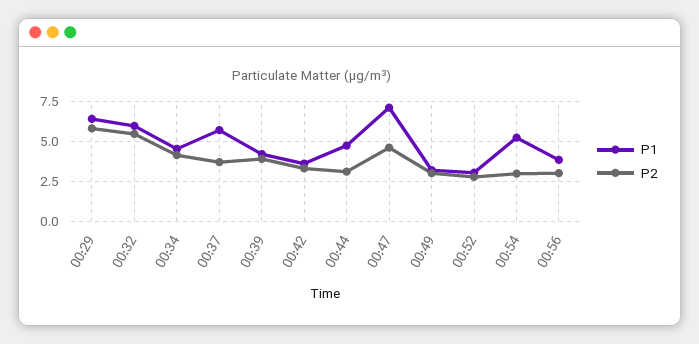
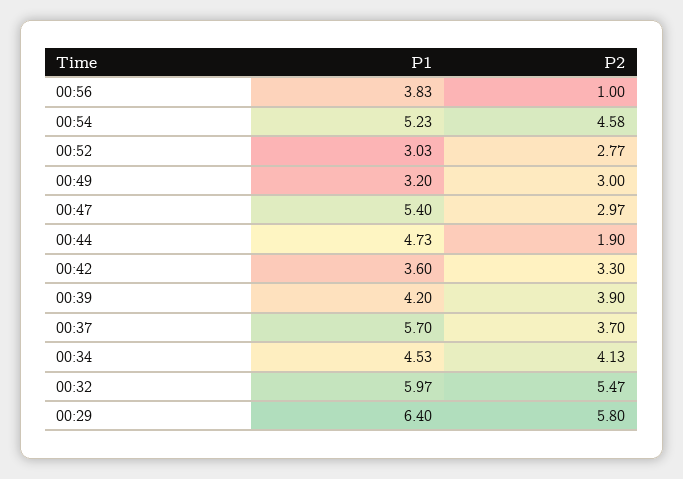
  {
    "P1": {
      "00:29": 6.4,
      "00:32": 5.97,
      "00:34": 4.53,
      "00:37": 5.7,
      "00:39": 4.2,
      "00:42": 3.6,
      "00:44": 4.73,
-     "00:47": 7,
+     "00:47": 5.4,
      "00:49": 3.2,
      "00:52": 3.03,
      "00:54": 5.23,
      "00:56": 3.83
    },
    "P2": {
      "00:29": 5.8,
      "00:32": 5.47,
      "00:34": 4.13,
      "00:37": 3.7,
      "00:39": 3.9,
      "00:42": 3.3,
-     "00:44": 3,
+     "00:44": 1.9,
-     "00:47": 4.5,
+     "00:47": 2.97,
      "00:49": 3,
      "00:52": 2.77,
-     "00:54": 3,
+     "00:54": 4.58,
-     "00:56": 3
+     "00:56": 1
    }
  }

